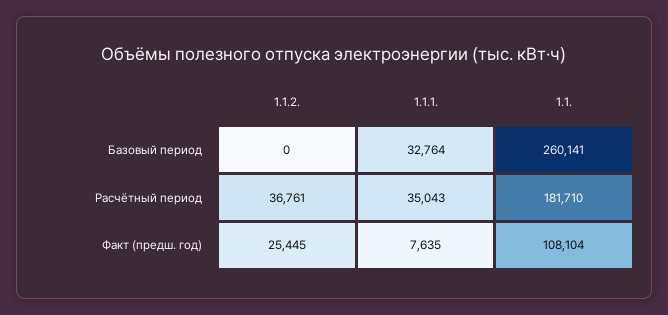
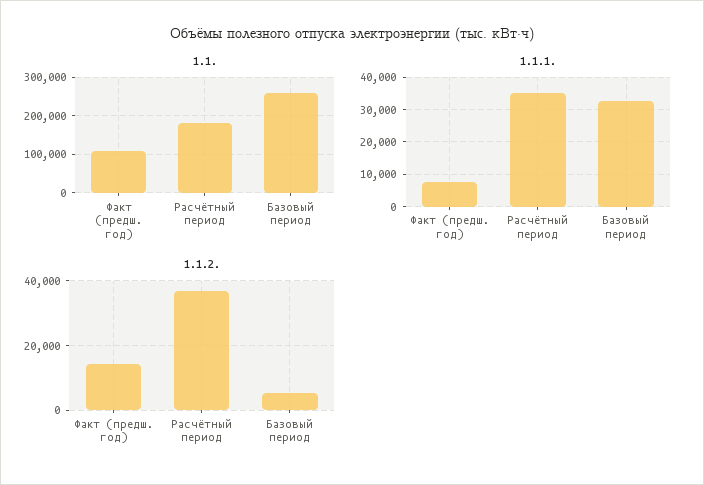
  {
    "1.1.2.": {
-     "Базовый период": 0,
+     "Базовый период": 6000,
      "Расчётный период": 36761,
-     "Факт (предш. год)": 25445
+     "Факт (предш. год)": 14000
    },
    "1.1.1.": {
      "Базовый период": 32764,
      "Расчётный период": 35043,
      "Факт (предш. год)": 7635
    },
    "1.1.": {
      "Базовый период": 260141,
      "Расчётный период": 181710,
      "Факт (предш. год)": 108104
    }
  }

